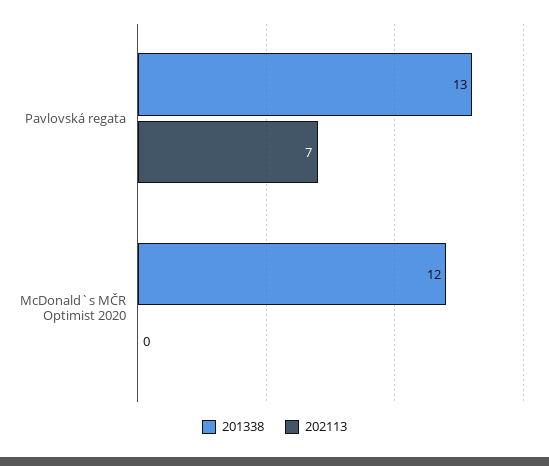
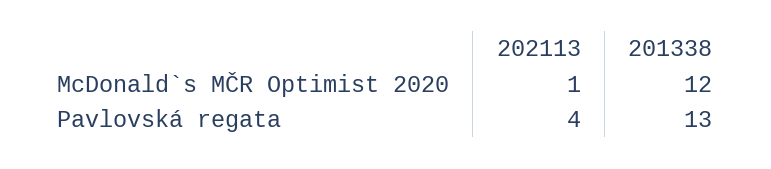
  {
    "201338": {
      "Pavlovská regata": 13,
      "McDonald`s MČR Optimist 2020": 12
    },
    "202113": {
-     "Pavlovská regata": 7,
+     "Pavlovská regata": 4,
-     "McDonald`s MČR Optimist 2020": 0
+     "McDonald`s MČR Optimist 2020": 1
    }
  }

